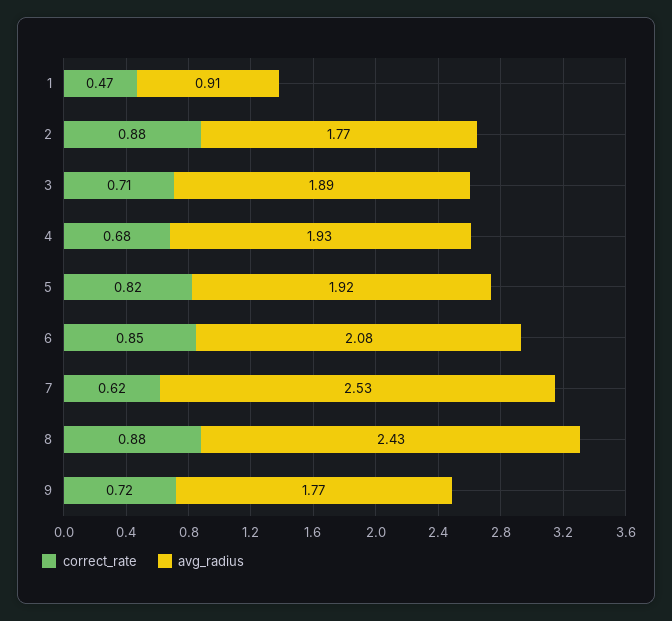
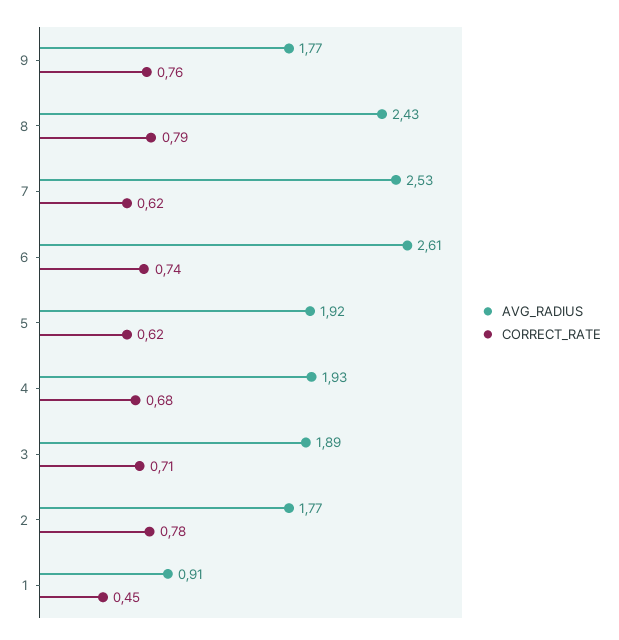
  {
    "correct_rate": {
-     "1": 0.47,
+     "1": 0.45,
-     "2": 0.88,
+     "2": 0.78,
      "3": 0.71,
      "4": 0.68,
-     "5": 0.82,
+     "5": 0.62,
-     "6": 0.85,
+     "6": 0.74,
      "7": 0.62,
-     "8": 0.88,
+     "8": 0.79,
-     "9": 0.72
+     "9": 0.76
    },
    "avg_radius": {
      "1": 0.91,
      "2": 1.77,
      "3": 1.89,
      "4": 1.93,
      "5": 1.92,
-     "6": 2.08,
+     "6": 2.61,
      "7": 2.53,
      "8": 2.43,
      "9": 1.77
    }
  }

